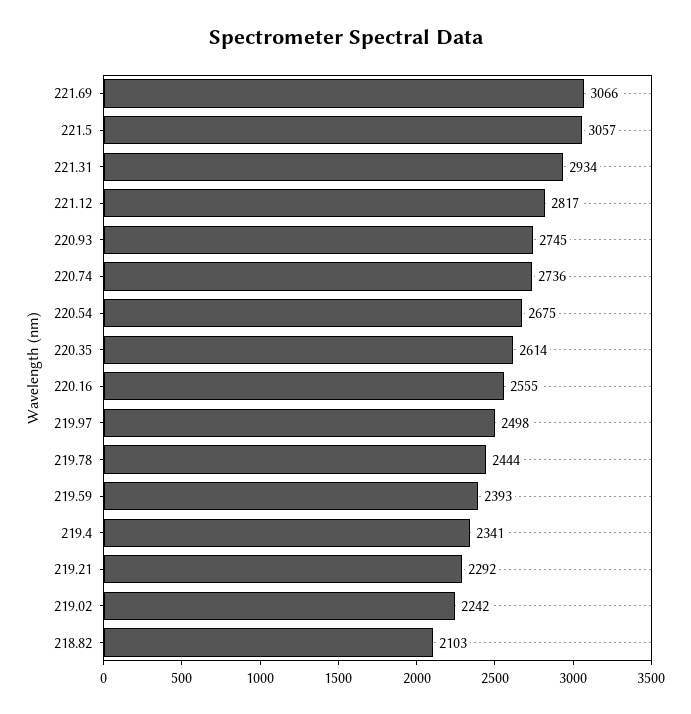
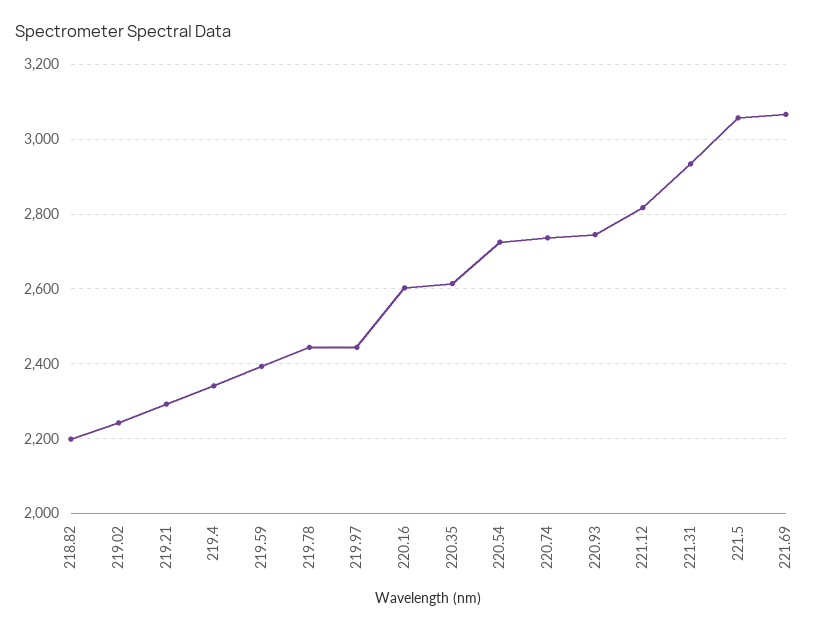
  {
    "221.69": 3066,
    "221.5": 3057,
    "221.31": 2934,
    "221.12": 2817,
    "220.93": 2745,
    "220.74": 2736,
-   "220.54": 2675,
+   "220.54": 2720,
    "220.35": 2614,
-   "220.16": 2555,
+   "220.16": 2600,
-   "219.97": 2498,
+   "219.97": 2440,
    "219.78": 2444,
    "219.59": 2393,
    "219.4": 2341,
    "219.21": 2292,
    "219.02": 2242,
-   "218.82": 2103
+   "218.82": 2200
  }

